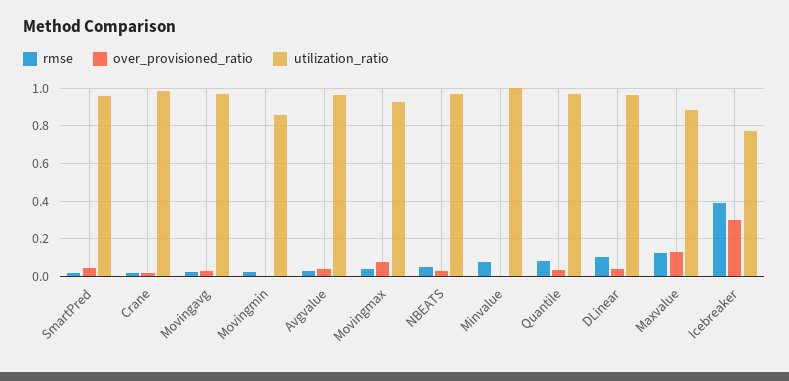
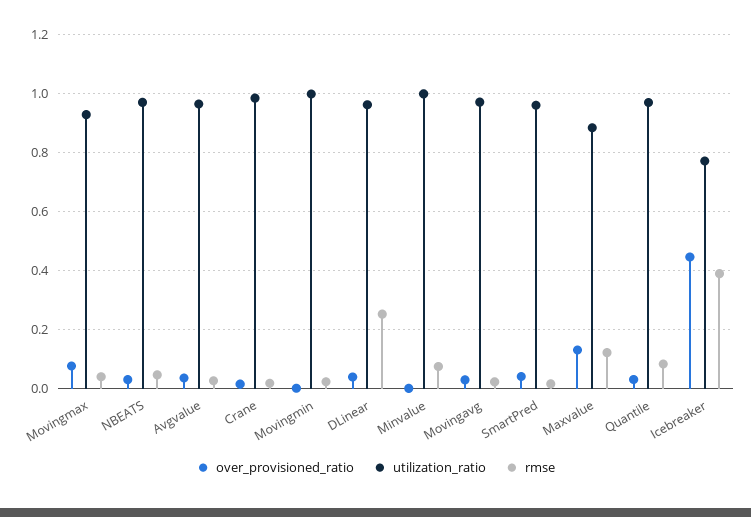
  {
    "rmse": {
      "SmartPred": 0.025,
      "Crane": 0.025,
      "Movingavg": 0.025,
      "Movingmin": 0.025,
      "Avgvalue": 0.025,
      "Movingmax": 0.05,
      "NBEATS": 0.05,
      "Minvalue": 0.075,
      "Quantile": 0.075,
-     "DLinear": 0.1,
+     "DLinear": 0.25,
      "Maxvalue": 0.125,
      "Icebreaker": 0.4
    },
    "over_provisioned_ratio": {
      "SmartPred": 0.05,
      "Crane": 0.025,
      "Movingavg": 0.025,
      "Movingmin": 0,
      "Avgvalue": 0.025,
      "Movingmax": 0.075,
      "NBEATS": 0.025,
      "Minvalue": 0,
      "Quantile": 0.025,
      "DLinear": 0.05,
      "Maxvalue": 0.125,
-     "Icebreaker": 0.3
+     "Icebreaker": 0.45
    },
    "utilization_ratio": {
      "SmartPred": 0.95,
      "Crane": 0.975,
      "Movingavg": 0.975,
-     "Movingmin": 0.85,
+     "Movingmin": 1,
      "Avgvalue": 0.975,
      "Movingmax": 0.925,
      "NBEATS": 0.975,
      "Minvalue": 1,
      "Quantile": 0.975,
      "DLinear": 0.95,
      "Maxvalue": 0.875,
      "Icebreaker": 0.775
    }
  }

